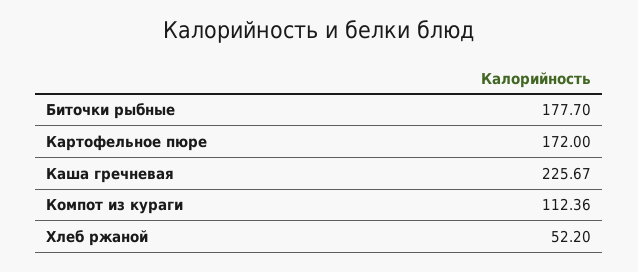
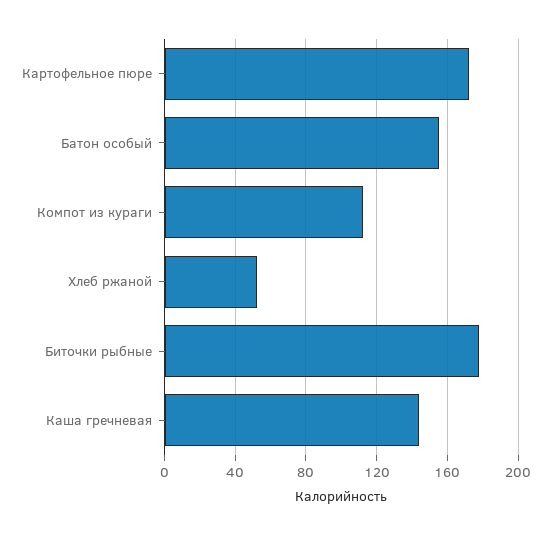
  {
    "Биточки рыбные": 177.7,
    "Картофельное пюре": 172,
-   "Каша гречневая": 225.67,
+   "Каша гречневая": 145,
    "Компот из кураги": 112.36,
-   "Хлеб ржаной": 52.2
+   "Хлеб ржаной": 52.2,
+   "Батон особый": 155
  }

